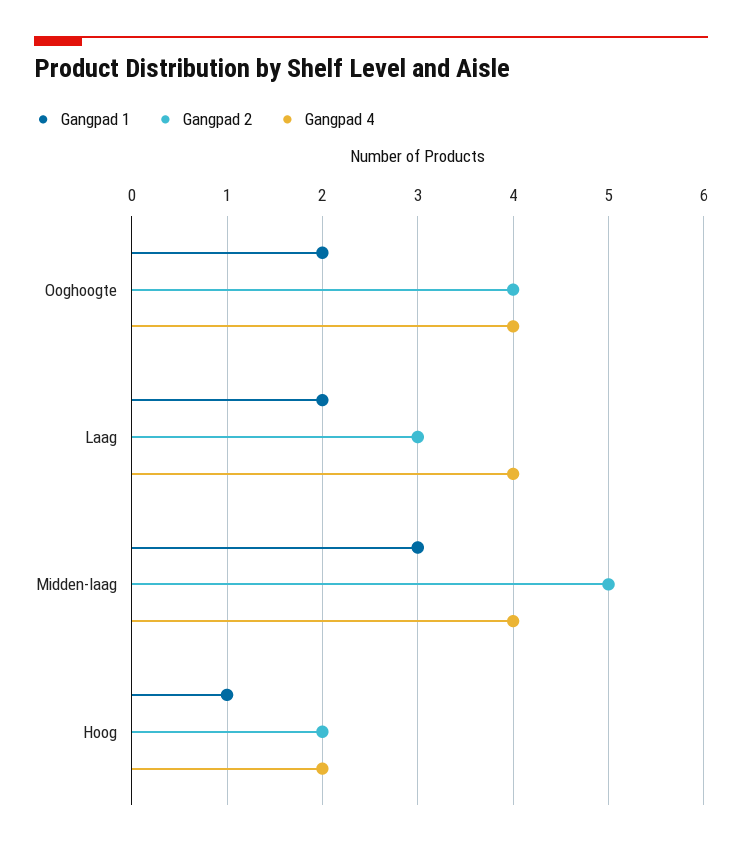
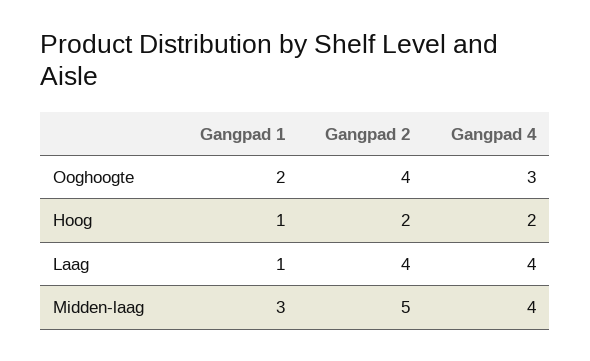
  {
    "Gangpad 1": {
      "Ooghoogte": 2,
-     "Laag": 2,
+     "Laag": 1,
      "Midden-laag": 3,
      "Hoog": 1
    },
    "Gangpad 2": {
      "Ooghoogte": 4,
-     "Laag": 3,
+     "Laag": 4,
      "Midden-laag": 5,
      "Hoog": 2
    },
    "Gangpad 4": {
-     "Ooghoogte": 4,
+     "Ooghoogte": 3,
      "Laag": 4,
      "Midden-laag": 4,
      "Hoog": 2
    }
  }

